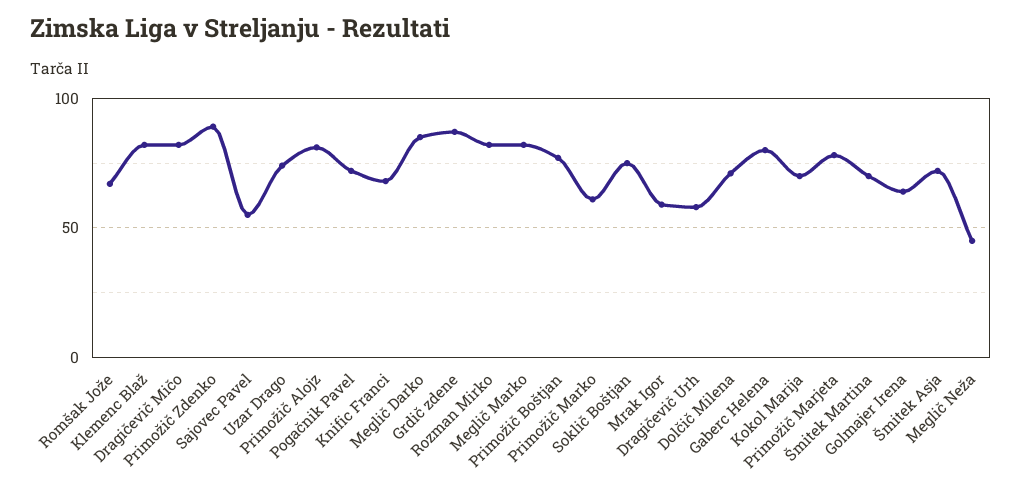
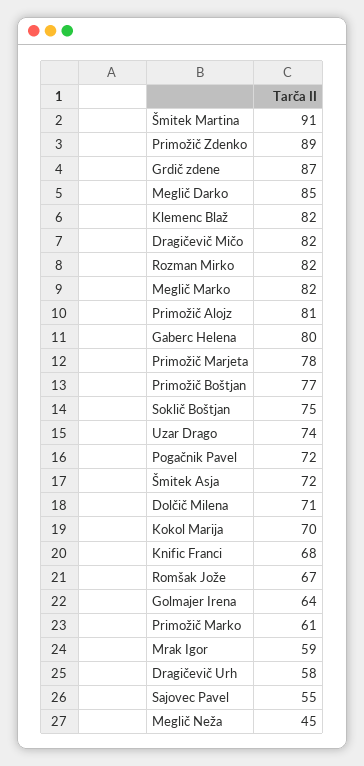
  {
    "Romšak Jože": 67,
    "Klemenc Blaž": 82,
    "Dragičevič Mičo": 82,
    "Primožič Zdenko": 89,
    "Sajovec Pavel": 55,
    "Uzar Drago": 74,
    "Primožič Alojz": 81,
    "Pogačnik Pavel": 72,
    "Knific Franci": 68,
    "Meglič Darko": 85,
    "Grdič zdene": 87,
    "Rozman Mirko": 82,
    "Meglič Marko": 82,
    "Primožič Boštjan": 77,
    "Primožič Marko": 61,
    "Soklič Boštjan": 75,
    "Mrak Igor": 59,
    "Dragičevič Urh": 58,
    "Dolčič Milena": 71,
    "Gaberc Helena": 80,
    "Kokol Marija": 70,
    "Primožič Marjeta": 78,
-   "Šmitek Martina": 70,
+   "Šmitek Martina": 91,
    "Golmajer Irena": 64,
    "Šmitek Asja": 72,
    "Meglič Neža": 45
  }

